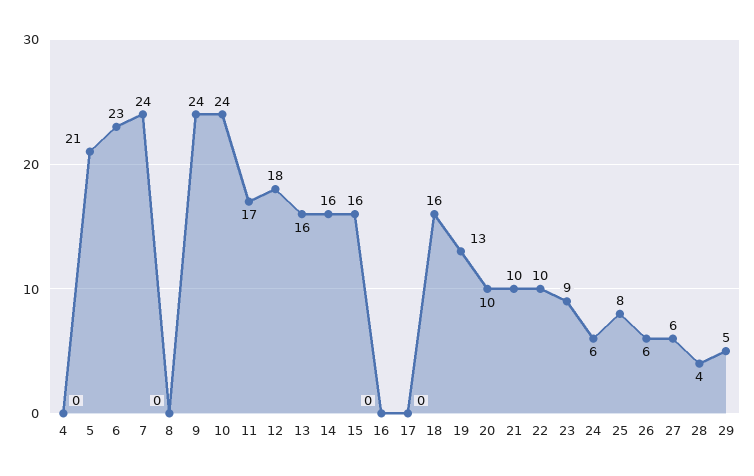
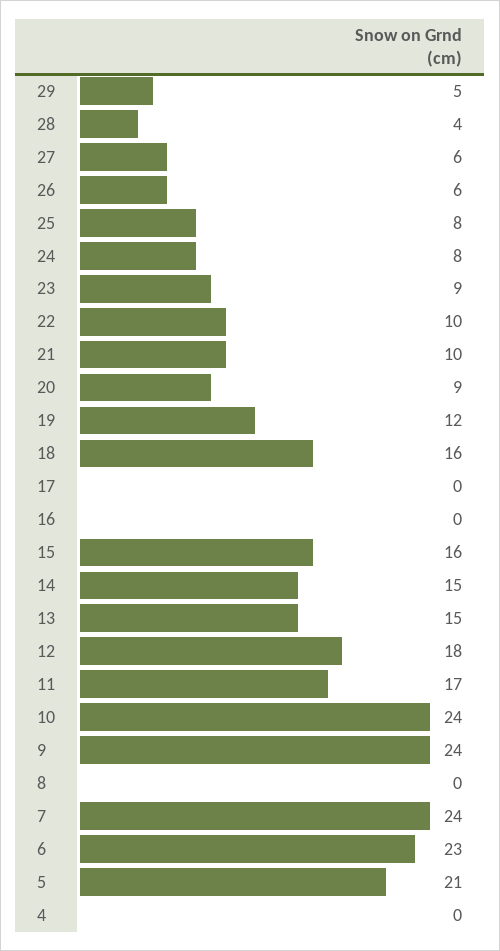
  {
    "4": 0,
    "5": 21,
    "6": 23,
    "7": 24,
    "8": 0,
    "9": 24,
    "10": 24,
    "11": 17,
    "12": 18,
-   "13": 16,
+   "13": 15,
-   "14": 16,
+   "14": 15,
    "15": 16,
    "16": 0,
    "17": 0,
    "18": 16,
-   "19": 13,
+   "19": 12,
-   "20": 10,
+   "20": 9,
    "21": 10,
    "22": 10,
    "23": 9,
-   "24": 6,
+   "24": 8,
    "25": 8,
    "26": 6,
    "27": 6,
    "28": 4,
    "29": 5
  }

